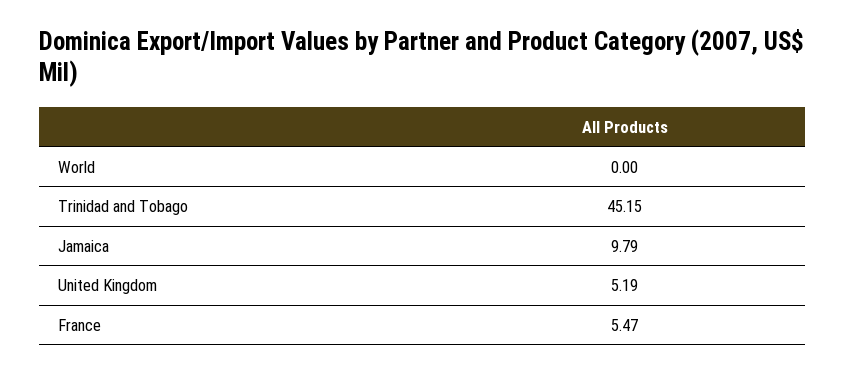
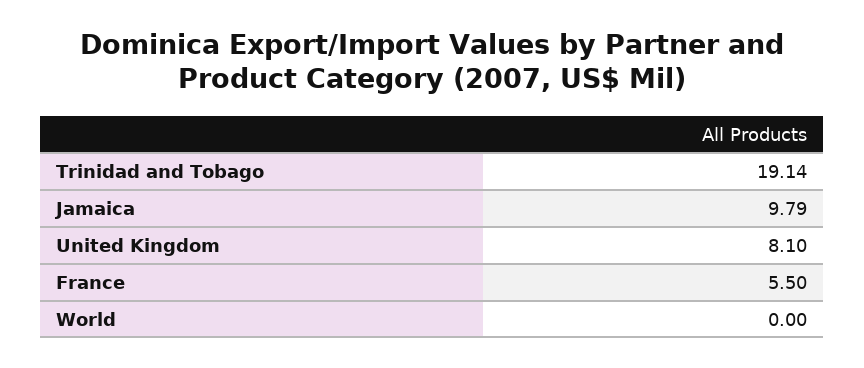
  {
    "World": 0,
-   "Trinidad and Tobago": 45.15,
+   "Trinidad and Tobago": 19.14,
    "Jamaica": 9.79,
-   "United Kingdom": 5.19,
+   "United Kingdom": 8.1,
-   "France": 5.47
+   "France": 5.5
  }

